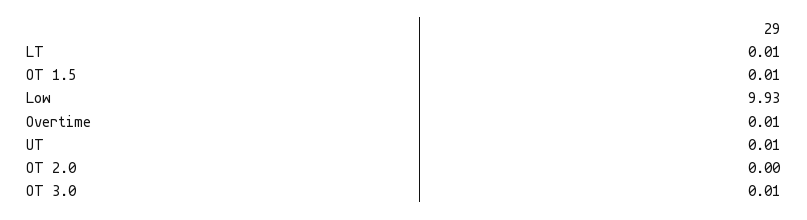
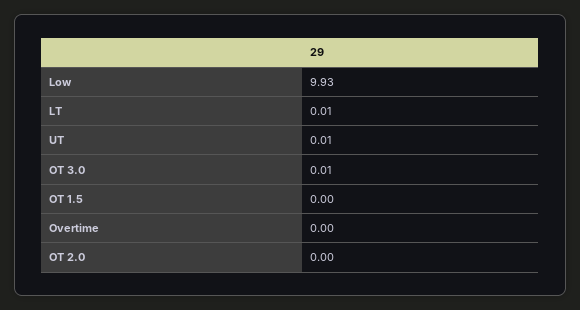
  {
    "LT": 0.01,
-   "OT 1.5": 0.01,
+   "OT 1.5": 0,
    "Low": 9.93,
-   "Overtime": 0.01,
+   "Overtime": 0,
    "UT": 0.01,
    "OT 2.0": 0,
    "OT 3.0": 0.01
  }

